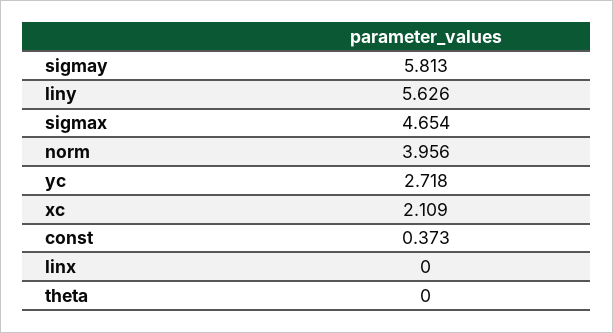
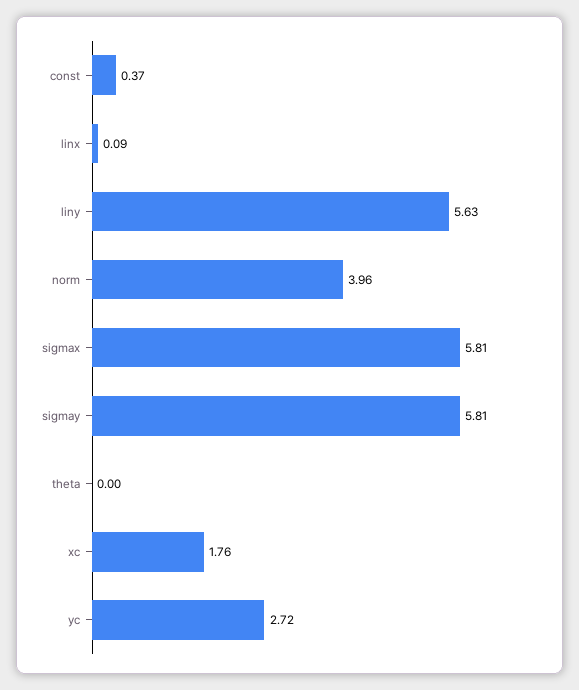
  {
    "sigmay": 5.813,
    "liny": 5.626,
-   "sigmax": 4.654,
+   "sigmax": 5.81,
    "norm": 3.956,
    "yc": 2.718,
-   "xc": 2.109,
+   "xc": 1.76,
    "const": 0.373,
-   "linx": 0,
+   "linx": 0.09,
    "theta": 0
  }

